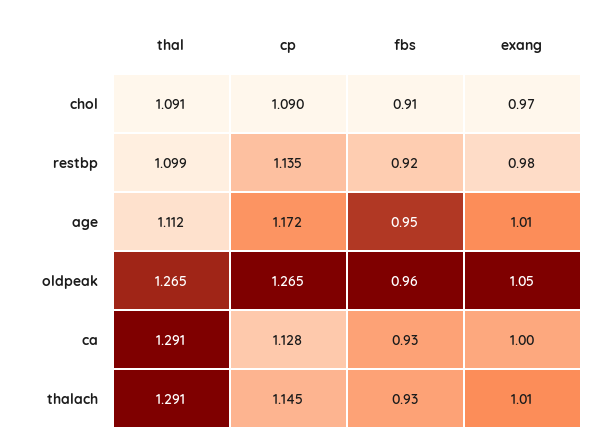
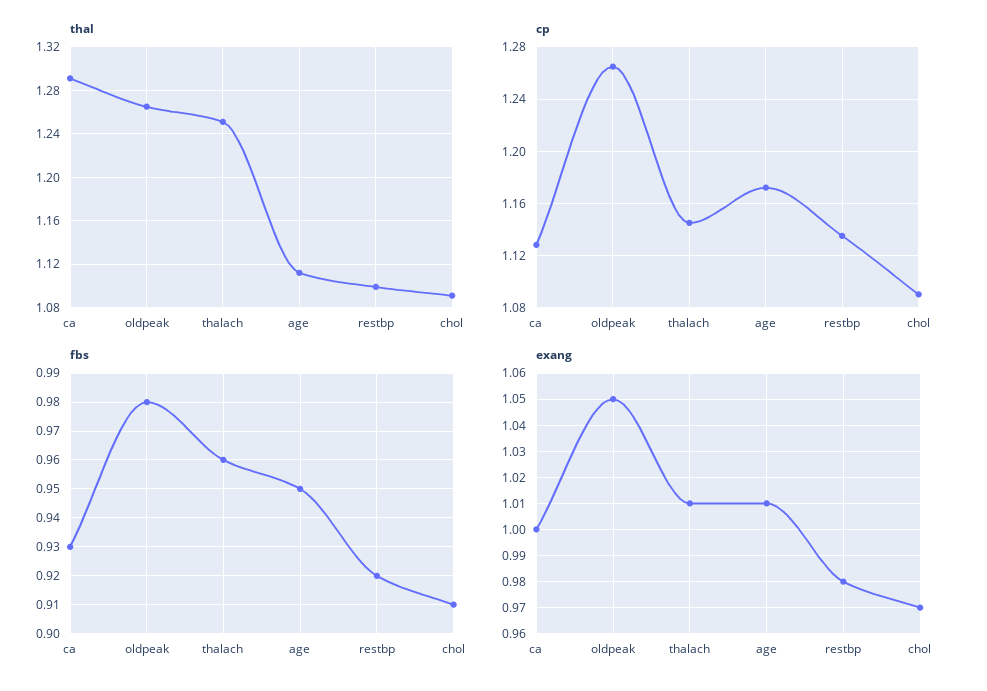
  {
    "thal": {
      "chol": 1.091,
      "restbp": 1.099,
      "age": 1.112,
      "oldpeak": 1.265,
      "ca": 1.291,
-     "thalach": 1.291
+     "thalach": 1.25
    },
    "cp": {
      "chol": 1.09,
      "restbp": 1.135,
      "age": 1.172,
      "oldpeak": 1.265,
      "ca": 1.128,
      "thalach": 1.145
    },
    "fbs": {
      "chol": 0.91,
      "restbp": 0.92,
      "age": 0.95,
-     "oldpeak": 0.96,
+     "oldpeak": 0.98,
      "ca": 0.93,
-     "thalach": 0.93
+     "thalach": 0.96
    },
    "exang": {
      "chol": 0.97,
      "restbp": 0.98,
      "age": 1.01,
      "oldpeak": 1.05,
      "ca": 1,
      "thalach": 1.01
    }
  }

